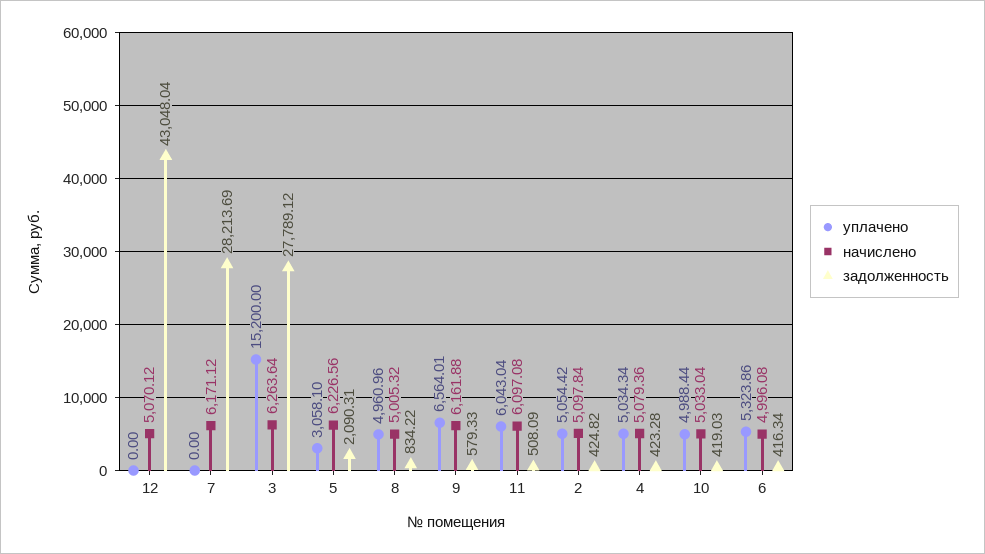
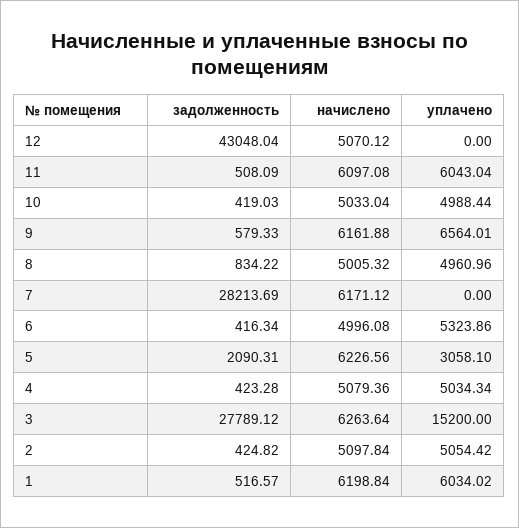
  {
    "уплачено": {
      "12": 0,
      "7": 0,
      "3": 15200,
      "5": 3058.1,
      "8": 4960.96,
      "9": 6564.01,
      "11": 6043.04,
      "2": 5054.42,
      "4": 5034.34,
      "10": 4988.44,
-     "6": 5323.86
+     "6": 5323.86,
+     "1": 6034.02
    },
    "начислено": {
      "12": 5070.12,
      "7": 6171.12,
      "3": 6263.64,
      "5": 6226.56,
      "8": 5005.32,
      "9": 6161.88,
      "11": 6097.08,
      "2": 5097.84,
      "4": 5079.36,
      "10": 5033.04,
-     "6": 4996.08
+     "6": 4996.08,
+     "1": 6198.84
    },
    "задолженность": {
      "12": 43048.04,
      "7": 28213.69,
      "3": 27789.12,
      "5": 2090.31,
      "8": 834.22,
      "9": 579.33,
      "11": 508.09,
      "2": 424.82,
      "4": 423.28,
      "10": 419.03,
-     "6": 416.34
+     "6": 416.34,
+     "1": 516.57
    }
  }

